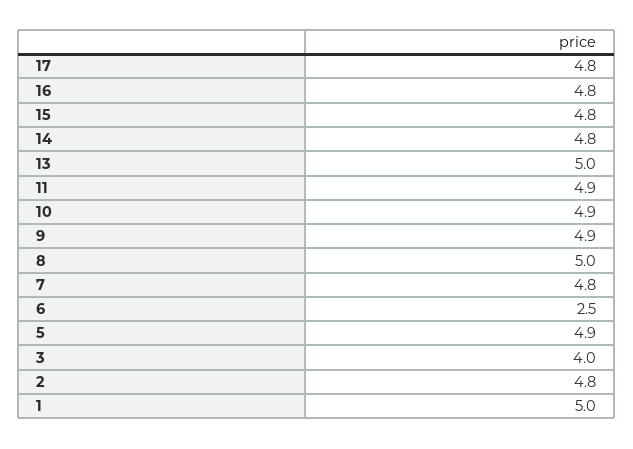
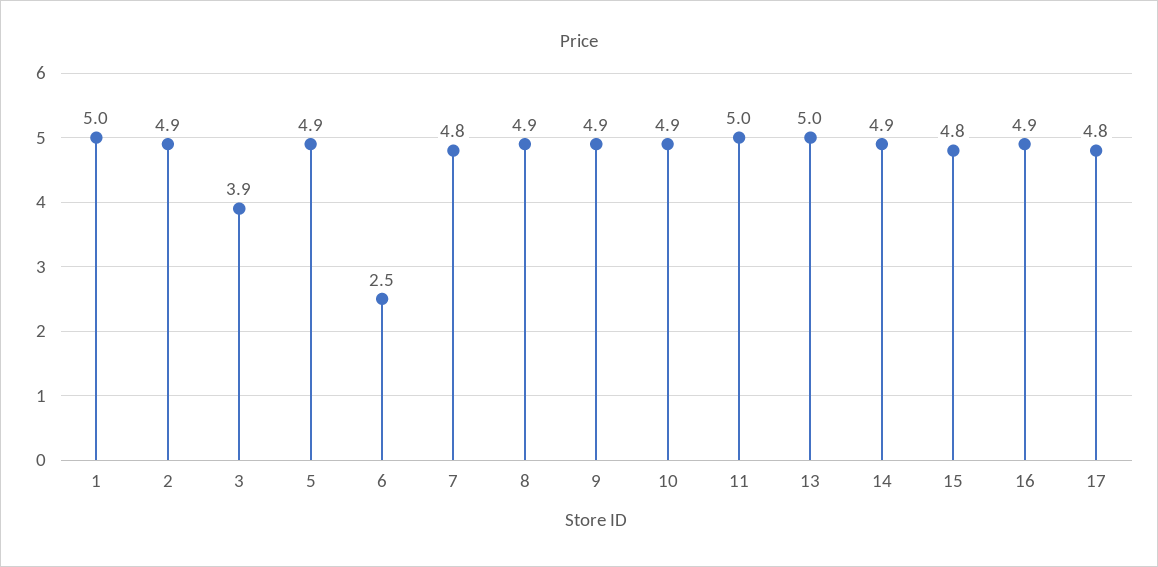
  {
    "17": 4.8,
-   "16": 4.8,
+   "16": 4.9,
    "15": 4.8,
-   "14": 4.8,
+   "14": 4.9,
    "13": 5,
-   "11": 4.9,
+   "11": 5,
    "10": 4.9,
    "9": 4.9,
-   "8": 5,
+   "8": 4.9,
    "7": 4.8,
    "6": 2.5,
    "5": 4.9,
-   "3": 4,
+   "3": 3.9,
-   "2": 4.8,
+   "2": 4.9,
    "1": 5
  }

